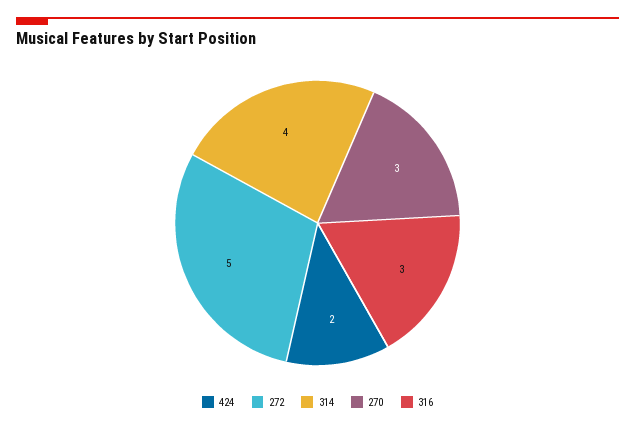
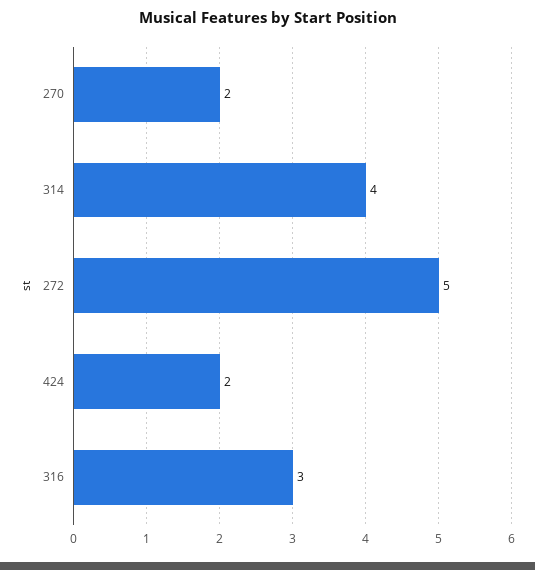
  {
    "424": 2,
    "272": 5,
    "314": 4,
-   "270": 3,
+   "270": 2,
    "316": 3
  }

